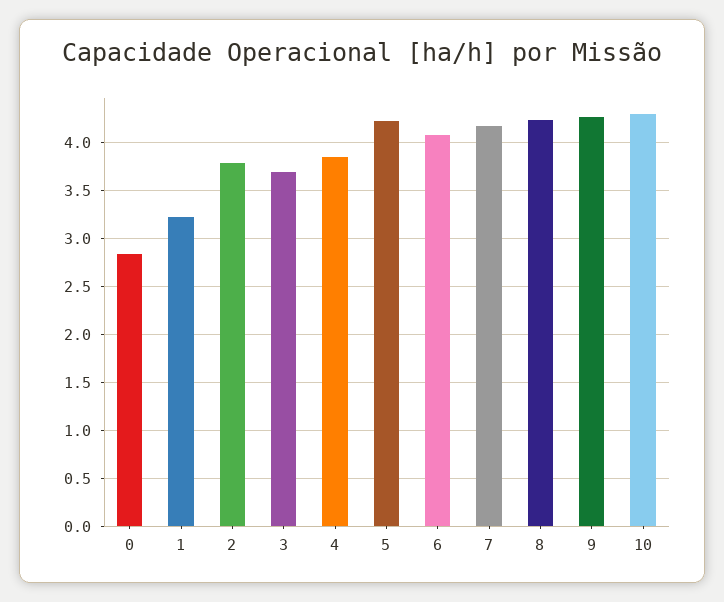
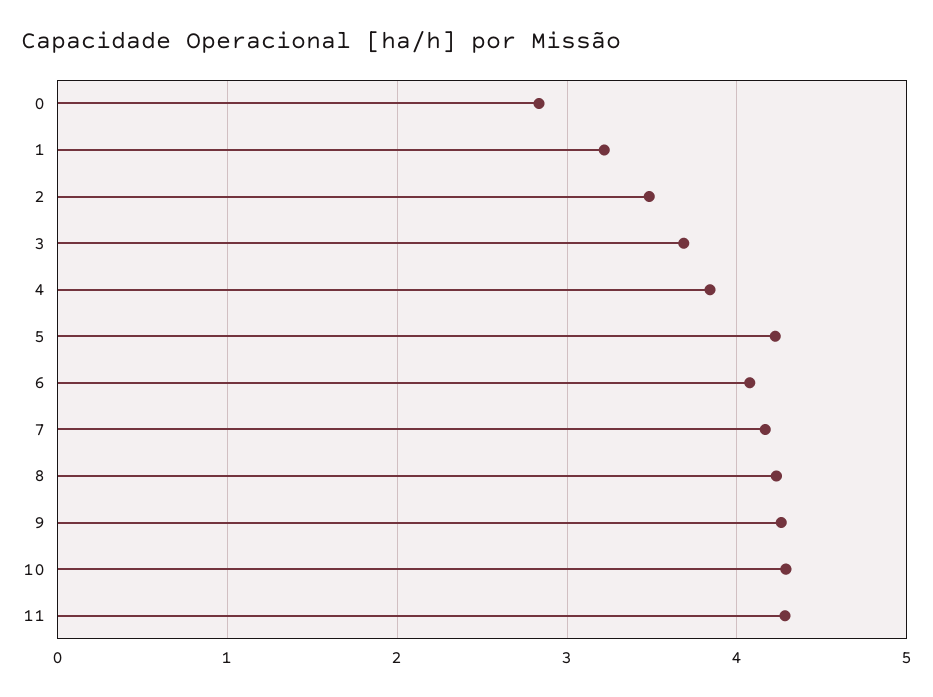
  {
    "0": 2.8,
    "1": 3.2,
-   "2": 3.8,
+   "2": 3.5,
    "3": 3.7,
    "4": 3.8,
    "5": 4.2,
    "6": 4.1,
    "7": 4.2,
    "8": 4.2,
    "9": 4.3,
-   "10": 4.3
+   "10": 4.3,
+   "11": 4.3
  }

